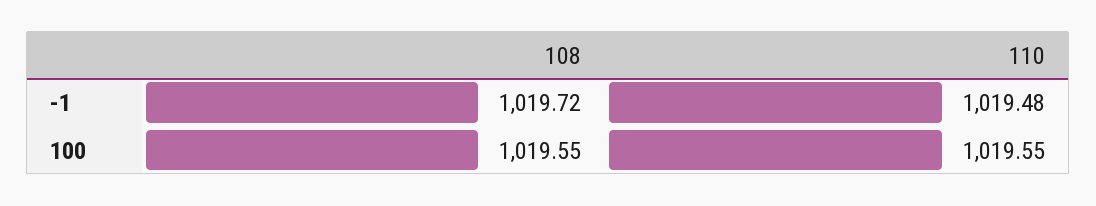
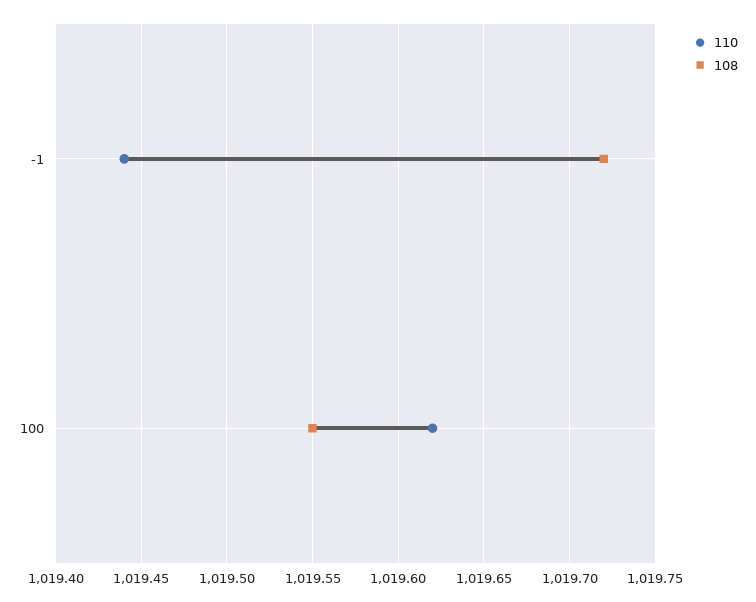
  {
    "108": {
      "-1": 1019.72,
      "100": 1019.55
    },
    "110": {
-     "-1": 1019.48,
+     "-1": 1019.44,
-     "100": 1019.55
+     "100": 1019.62
    }
  }

